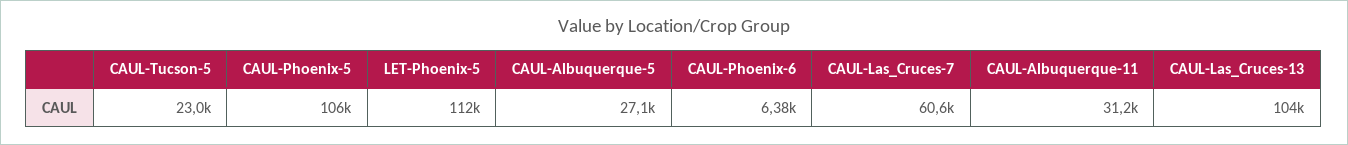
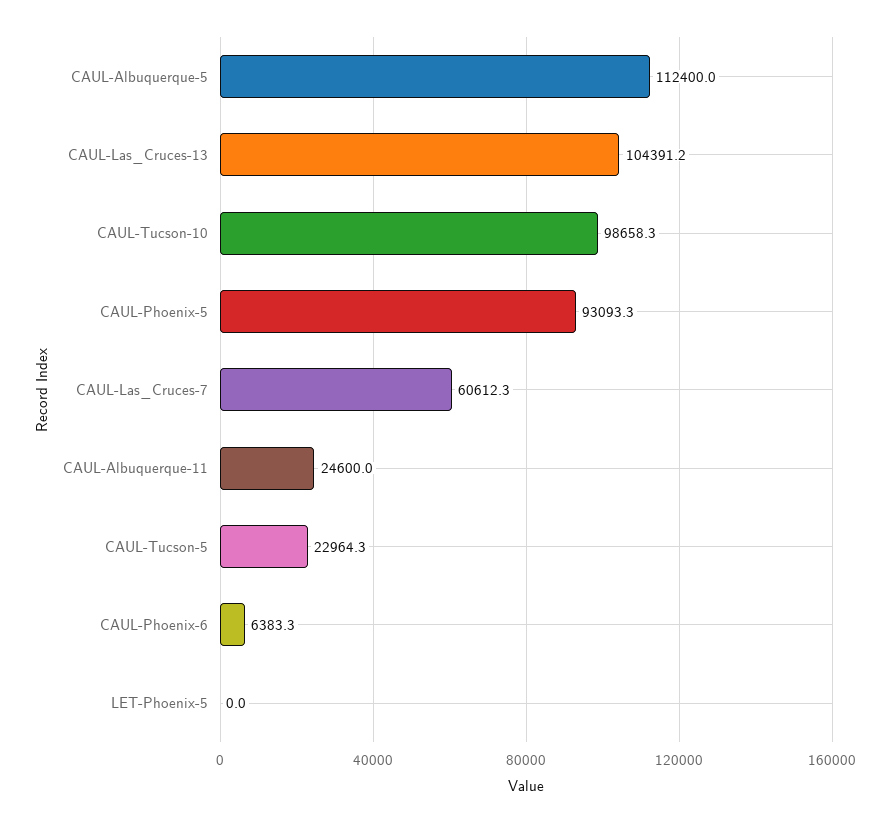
  {
    "CAUL-Tucson-5": 22964.3,
-   "CAUL-Phoenix-5": 106000,
+   "CAUL-Phoenix-5": 93093.3,
-   "LET-Phoenix-5": 112000,
+   "LET-Phoenix-5": 0,
-   "CAUL-Albuquerque-5": 27100,
+   "CAUL-Albuquerque-5": 112400,
    "CAUL-Phoenix-6": 6383.3,
    "CAUL-Las_Cruces-7": 60612.3,
-   "CAUL-Albuquerque-11": 31200,
+   "CAUL-Albuquerque-11": 24600,
-   "CAUL-Las_Cruces-13": 104391.2
+   "CAUL-Las_Cruces-13": 104391.2,
+   "CAUL-Tucson-10": 98658.3
  }

